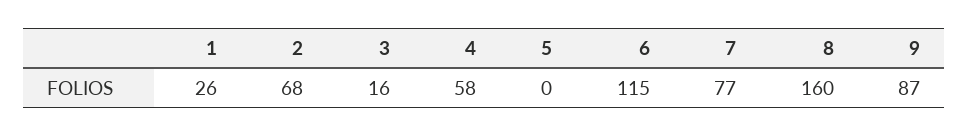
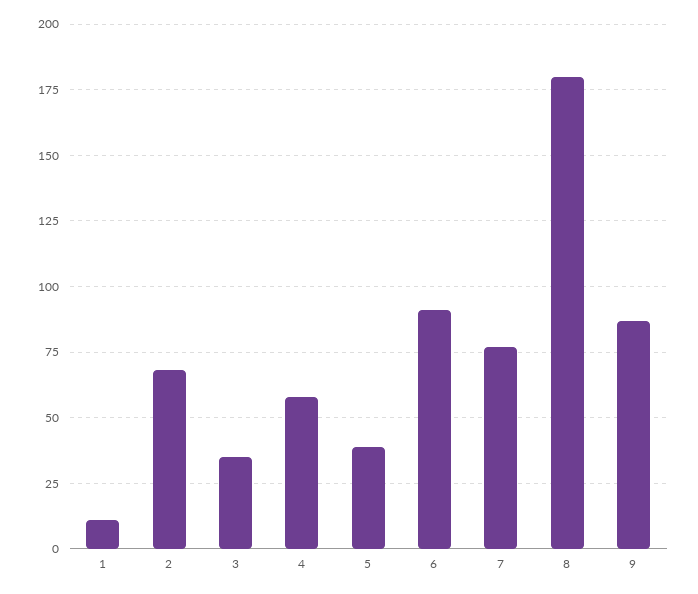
  {
-   "1": 26,
+   "1": 10,
    "2": 68,
-   "3": 16,
+   "3": 35,
    "4": 58,
-   "5": 0,
+   "5": 40,
-   "6": 115,
+   "6": 90,
    "7": 77,
-   "8": 160,
+   "8": 180,
    "9": 87
  }

